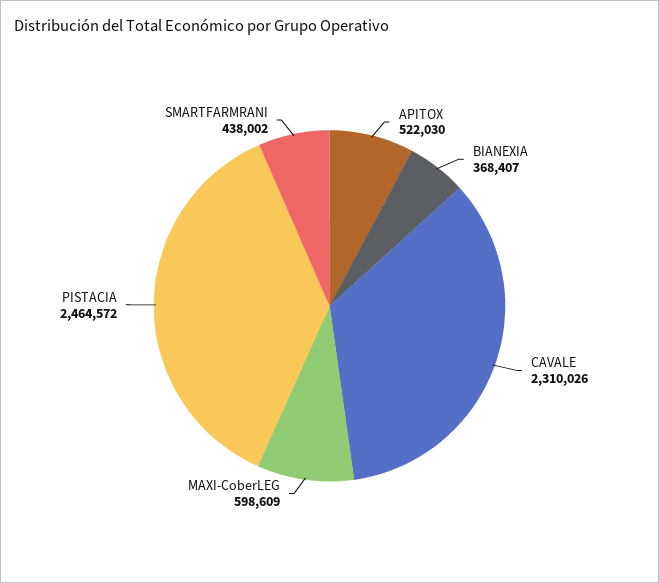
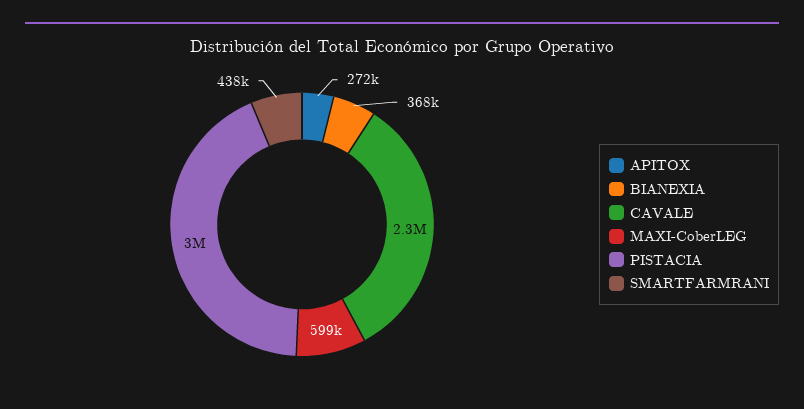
  {
-   "APITOX": 522030,
+   "APITOX": 272000,
    "BIANEXIA": 368407,
    "CAVALE": 2310026,
    "MAXI-CoberLEG": 598609,
-   "PISTACIA": 2464572,
+   "PISTACIA": 3000000,
    "SMARTFARMRANI": 438002
  }

